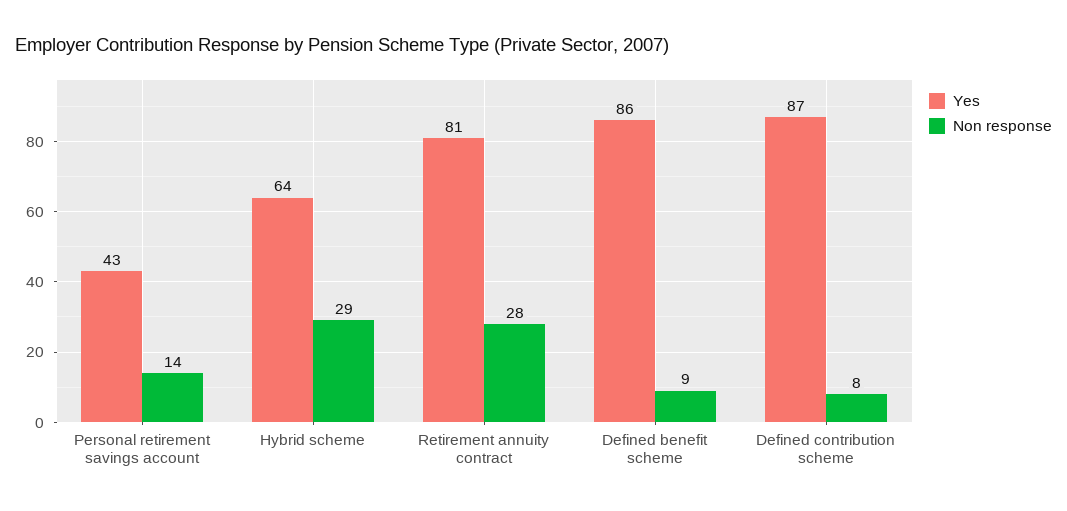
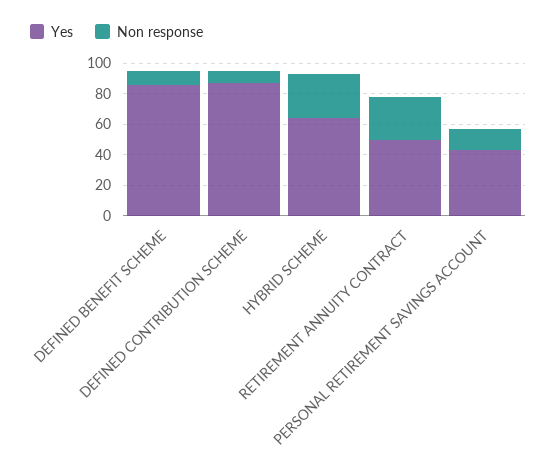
  {
    "Yes": {
      "Personal retirement savings account": 43,
      "Hybrid scheme": 64,
-     "Retirement annuity contract": 81,
+     "Retirement annuity contract": 50,
      "Defined benefit scheme": 86,
      "Defined contribution scheme": 87
    },
    "Non response": {
      "Personal retirement savings account": 14,
      "Hybrid scheme": 29,
      "Retirement annuity contract": 28,
      "Defined benefit scheme": 9,
      "Defined contribution scheme": 8
    }
  }

